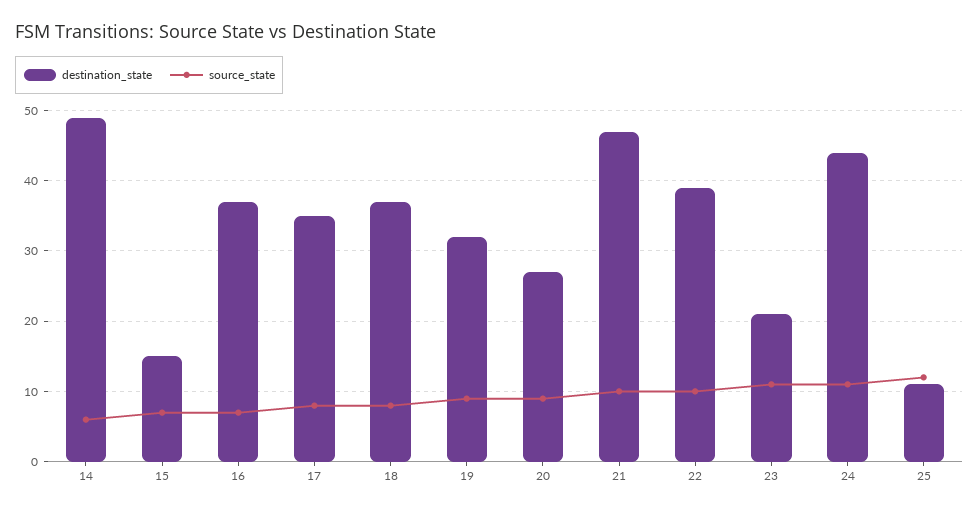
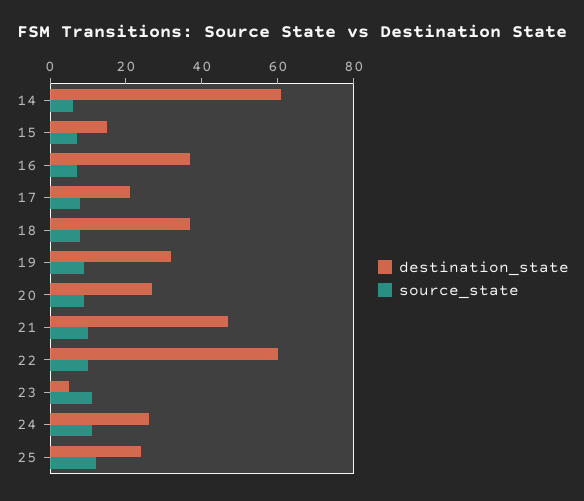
  {
    "destination_state": {
-     "14": 49,
+     "14": 60,
      "15": 15,
      "16": 37,
-     "17": 35,
+     "17": 20,
      "18": 37,
      "19": 32,
      "20": 27,
      "21": 47,
-     "22": 39,
+     "22": 60,
-     "23": 21,
+     "23": 5,
-     "24": 44,
+     "24": 25,
-     "25": 11
+     "25": 25
    },
    "source_state": {
      "14": 6,
      "15": 7,
      "16": 7,
      "17": 8,
      "18": 8,
      "19": 9,
      "20": 9,
      "21": 10,
      "22": 10,
      "23": 11,
      "24": 11,
      "25": 12
    }
  }

